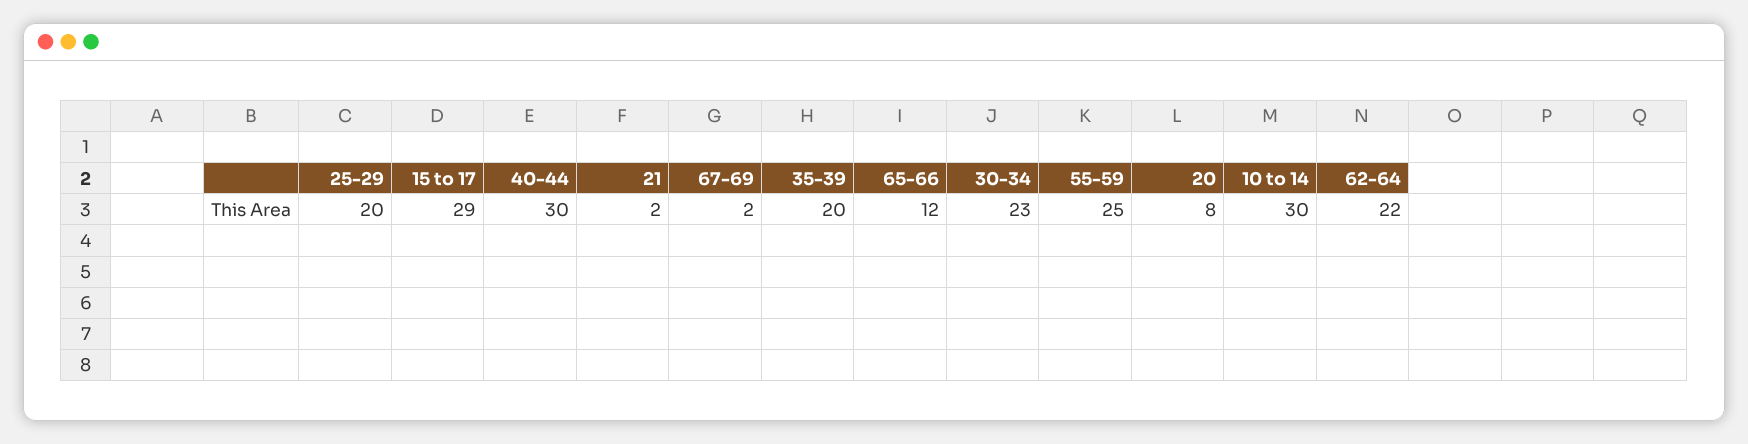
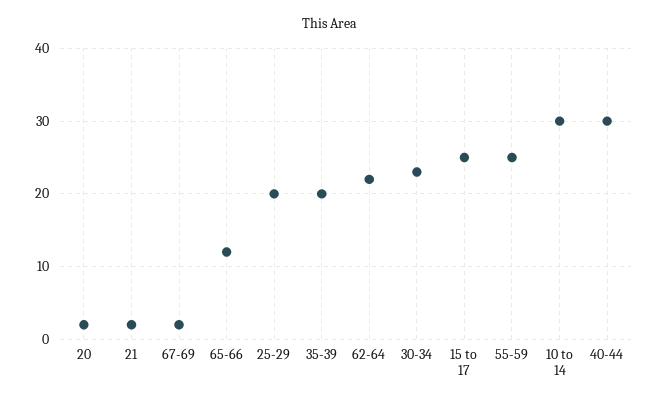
  {
    "25-29": 20,
-   "15 to 17": 29,
+   "15 to 17": 25,
    "40-44": 30,
    "21": 2,
    "67-69": 2,
    "35-39": 20,
    "65-66": 12,
    "30-34": 23,
    "55-59": 25,
-   "20": 8,
+   "20": 2,
    "10 to 14": 30,
    "62-64": 22
  }

